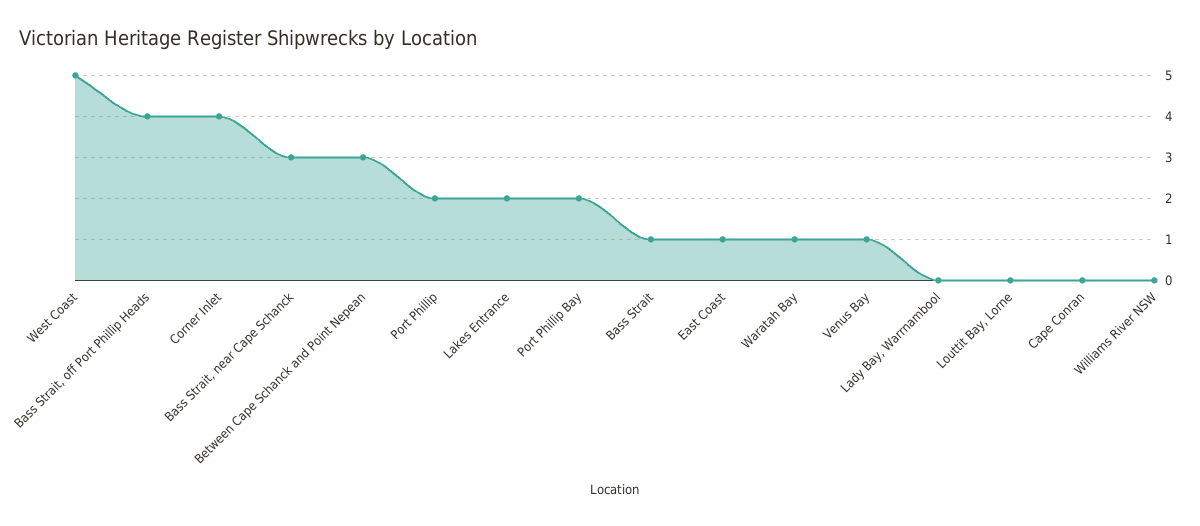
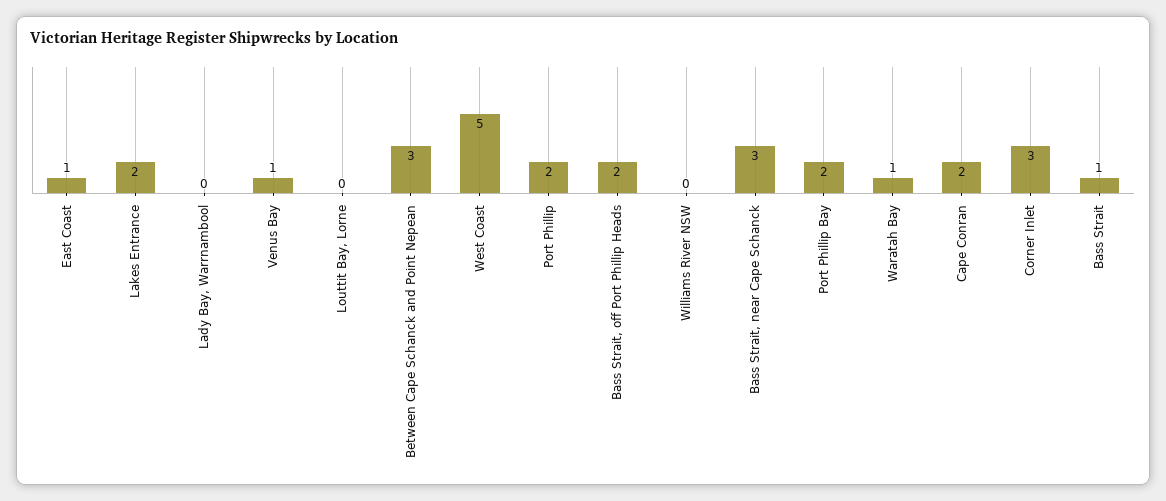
  {
    "West Coast": 5,
-   "Bass Strait, off Port Phillip Heads": 4,
+   "Bass Strait, off Port Phillip Heads": 2,
-   "Corner Inlet": 4,
+   "Corner Inlet": 3,
    "Bass Strait, near Cape Schanck": 3,
    "Between Cape Schanck and Point Nepean": 3,
    "Port Phillip": 2,
    "Lakes Entrance": 2,
    "Port Phillip Bay": 2,
    "Bass Strait": 1,
    "East Coast": 1,
    "Waratah Bay": 1,
    "Venus Bay": 1,
    "Lady Bay, Warrnambool": 0,
    "Louttit Bay, Lorne": 0,
-   "Cape Conran": 0,
+   "Cape Conran": 2,
    "Williams River NSW": 0
  }

